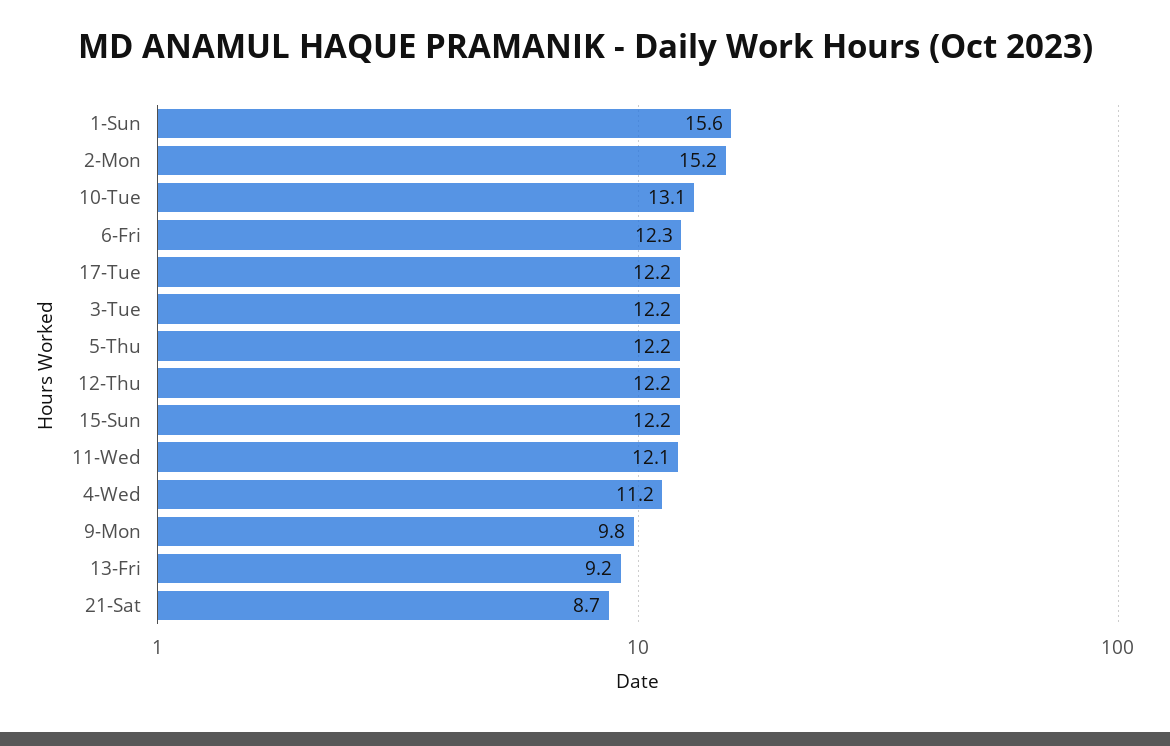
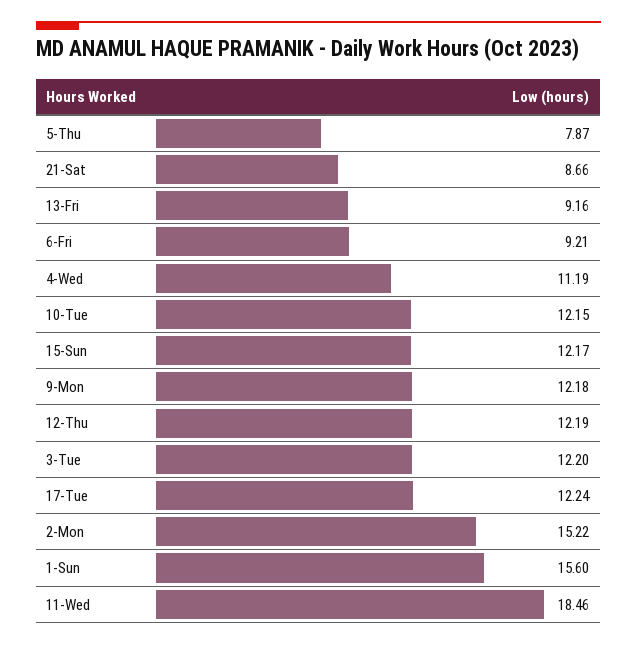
  {
    "1-Sun": 15.6,
    "2-Mon": 15.22,
-   "10-Tue": 13.1,
+   "10-Tue": 12.15,
-   "6-Fri": 12.3,
+   "6-Fri": 9.21,
    "17-Tue": 12.24,
    "3-Tue": 12.2,
-   "5-Thu": 12.2,
+   "5-Thu": 7.87,
    "12-Thu": 12.19,
    "15-Sun": 12.17,
-   "11-Wed": 12.1,
+   "11-Wed": 18.46,
    "4-Wed": 11.19,
-   "9-Mon": 9.8,
+   "9-Mon": 12.18,
    "13-Fri": 9.16,
    "21-Sat": 8.66
  }

